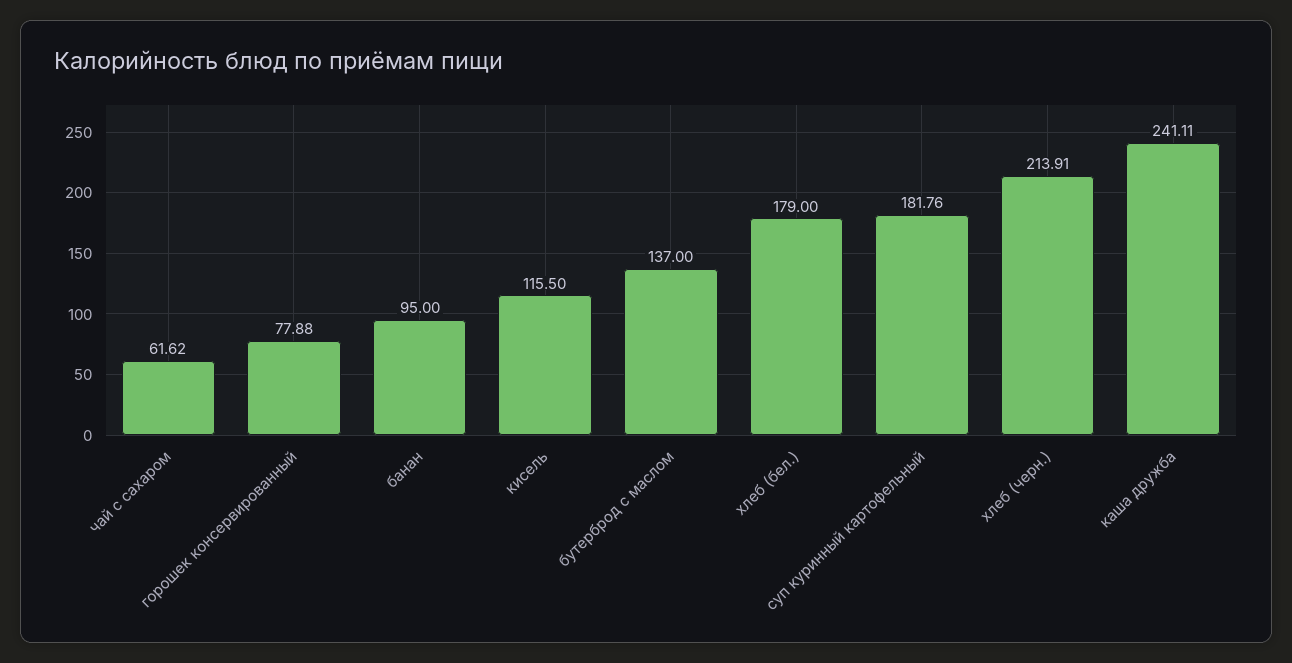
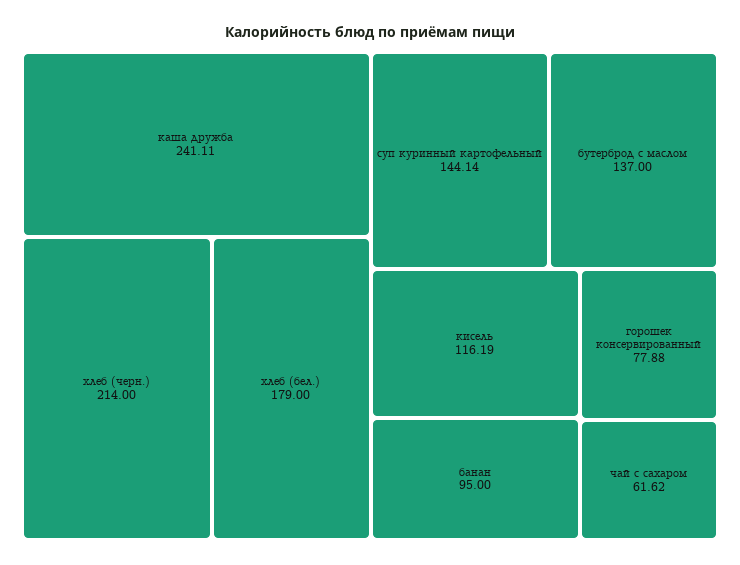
  {
    "чай с сахаром": 61.62,
    "горошек консервированный": 77.88,
    "банан": 95,
-   "кисель": 115.5,
+   "кисель": 116.19,
    "бутерброд с маслом": 137,
    "хлеб (бел.)": 179,
-   "суп куринный картофельный": 181.76,
+   "суп куринный картофельный": 144.14,
-   "хлеб (черн.)": 213.91,
+   "хлеб (черн.)": 214,
    "каша дружба": 241.11
  }

